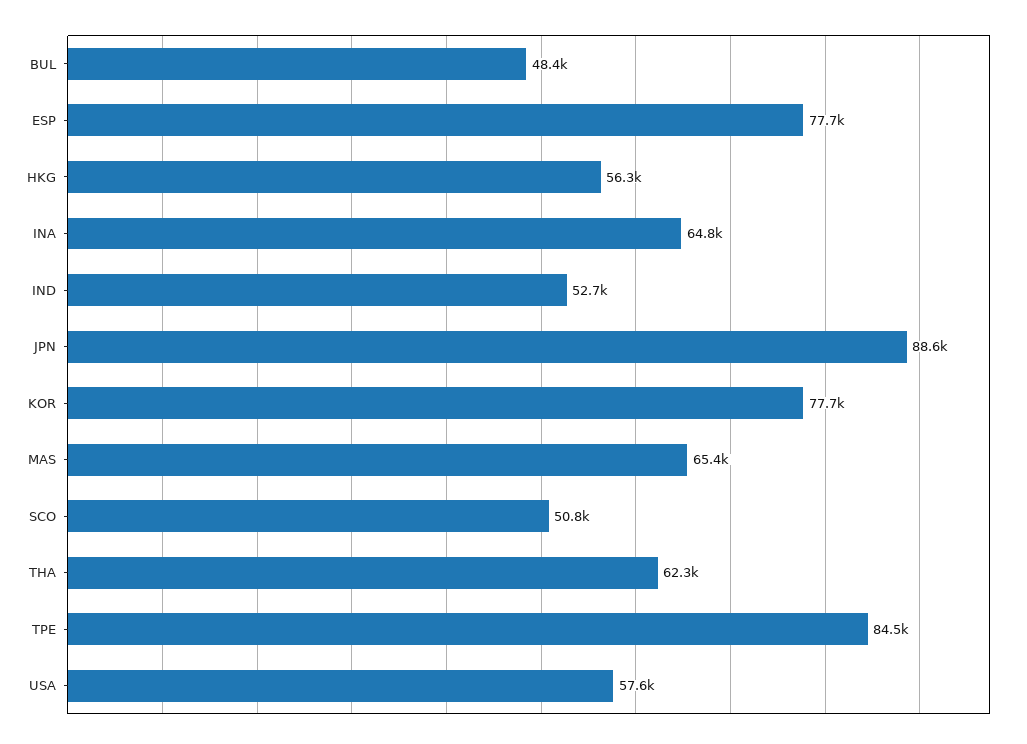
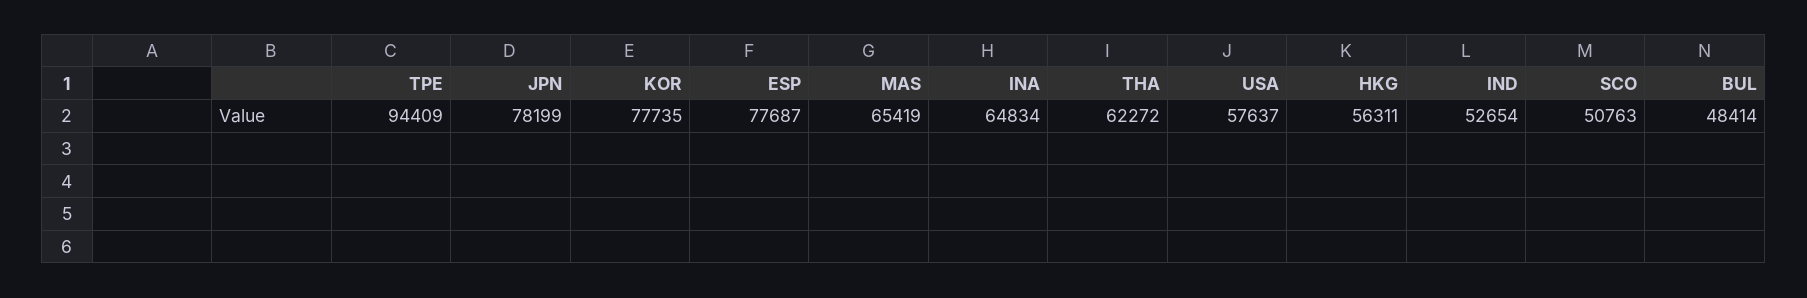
  {
    "BUL": 48414,
    "ESP": 77687,
    "HKG": 56311,
    "INA": 64834,
    "IND": 52654,
-   "JPN": 88600,
+   "JPN": 78199,
    "KOR": 77735,
    "MAS": 65419,
    "SCO": 50763,
    "THA": 62272,
-   "TPE": 84500,
+   "TPE": 94409,
    "USA": 57637
  }

